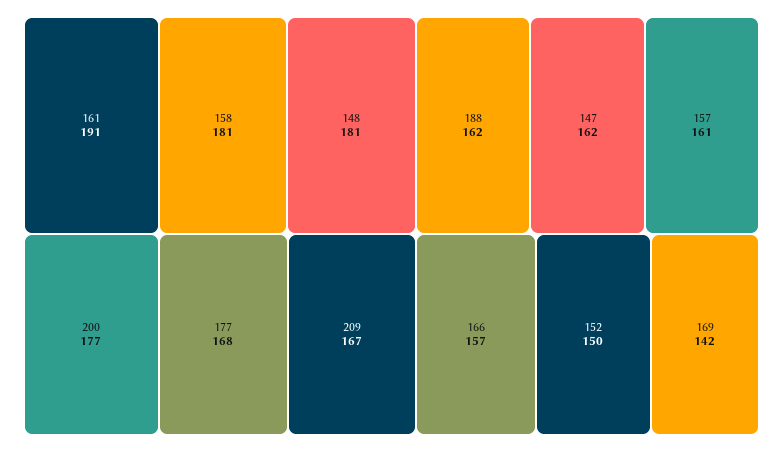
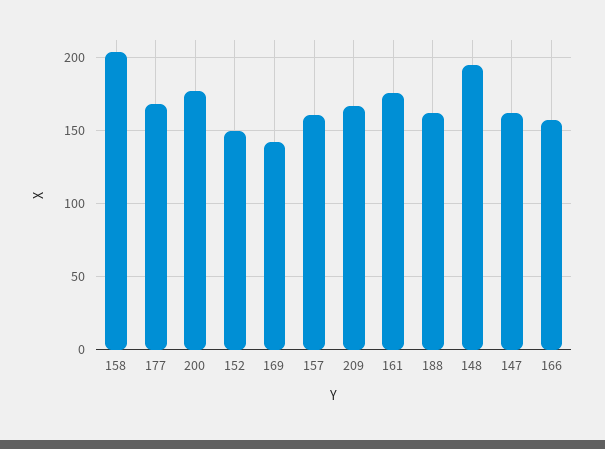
  {
-   "161": 191,
+   "161": 175,
-   "158": 181,
+   "158": 205,
-   "148": 181,
+   "148": 195,
    "200": 177,
    "177": 168,
    "209": 167,
    "188": 162,
    "147": 162,
    "157": 161,
    "166": 157,
    "152": 150,
    "169": 142
  }

